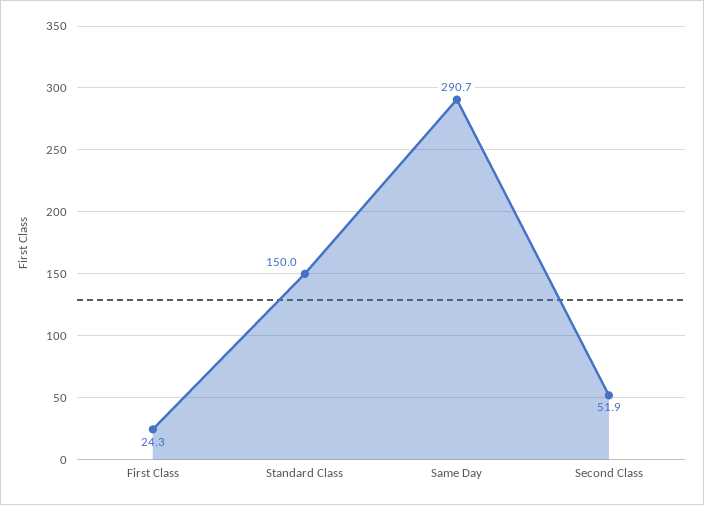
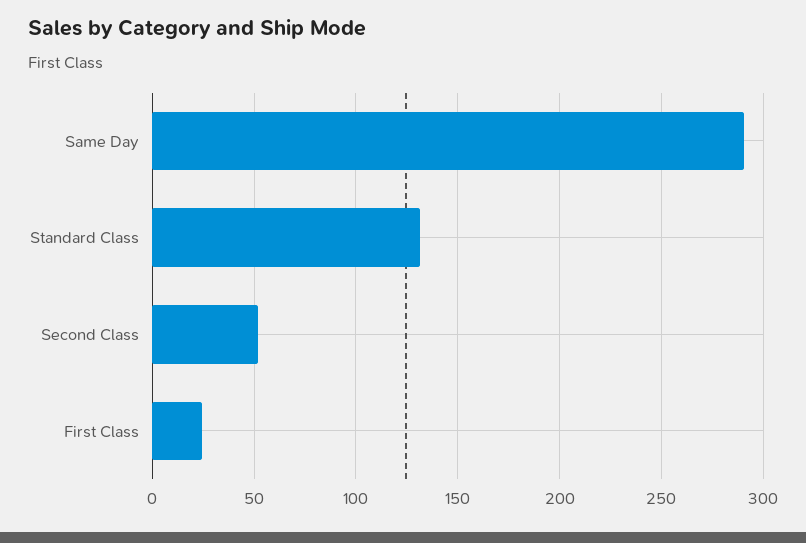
  {
    "First Class": 24.3,
-   "Standard Class": 150,
+   "Standard Class": 130,
    "Same Day": 290.7,
    "Second Class": 51.9
  }

